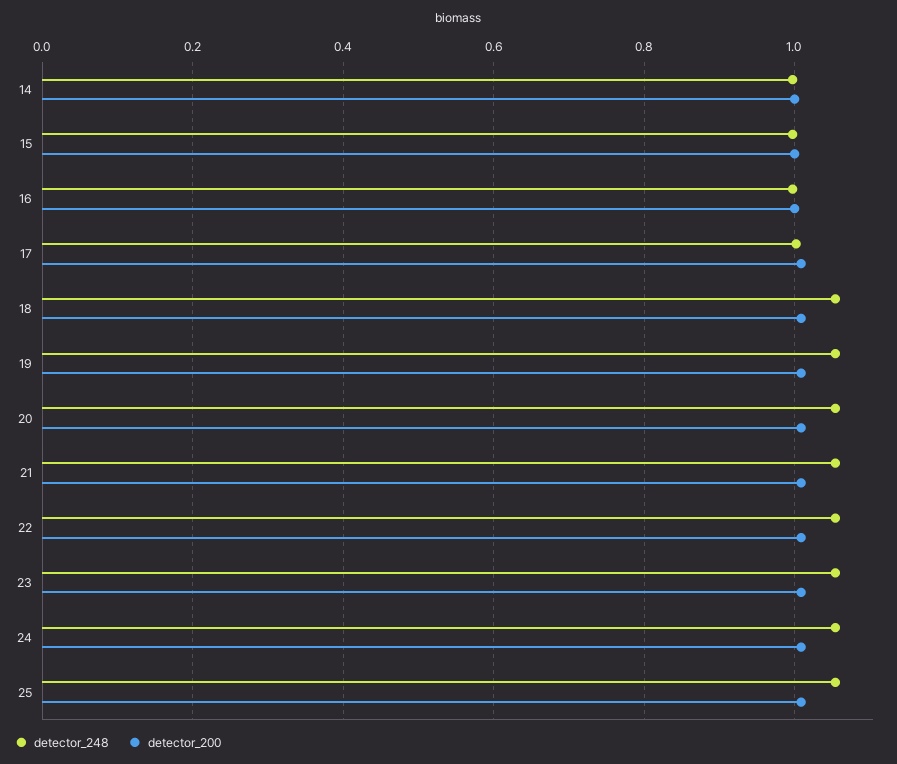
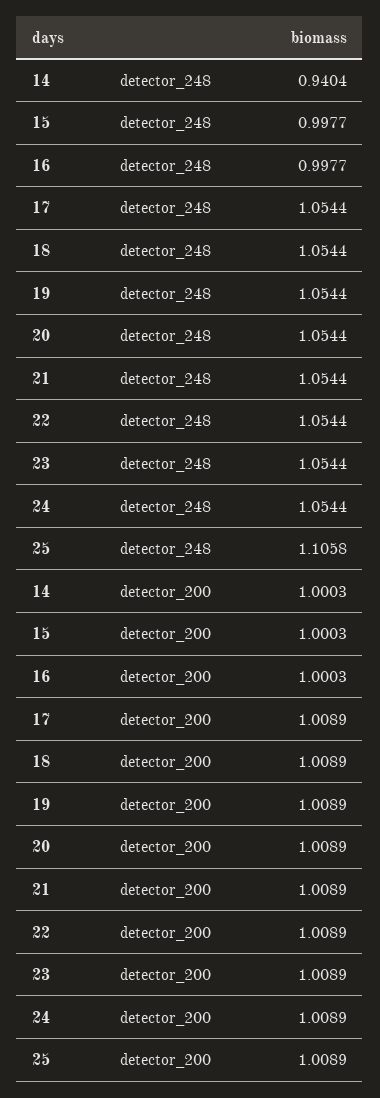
  {
    "detector_248": {
-     "14": 1,
+     "14": 0.9404,
      "15": 0.9977,
      "16": 0.9977,
-     "17": 1,
+     "17": 1.0544,
      "18": 1.0544,
      "19": 1.0544,
      "20": 1.0544,
      "21": 1.0544,
      "22": 1.0544,
      "23": 1.0544,
      "24": 1.0544,
-     "25": 1.06
+     "25": 1.1058
    },
    "detector_200": {
      "14": 1.0003,
      "15": 1.0003,
      "16": 1.0003,
      "17": 1.0089,
      "18": 1.0089,
      "19": 1.0089,
      "20": 1.0089,
      "21": 1.0089,
      "22": 1.0089,
      "23": 1.0089,
      "24": 1.0089,
      "25": 1.0089
    }
  }

